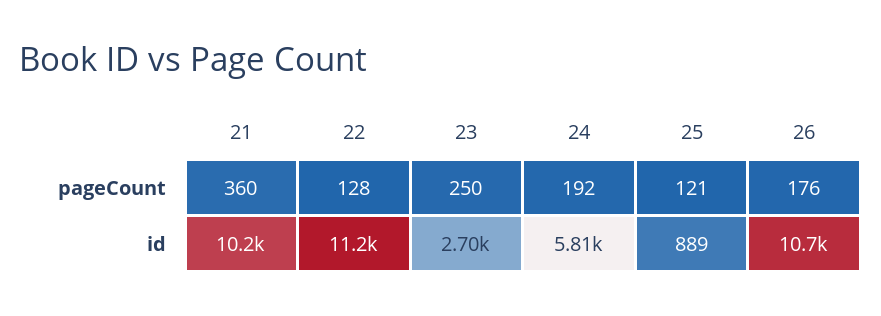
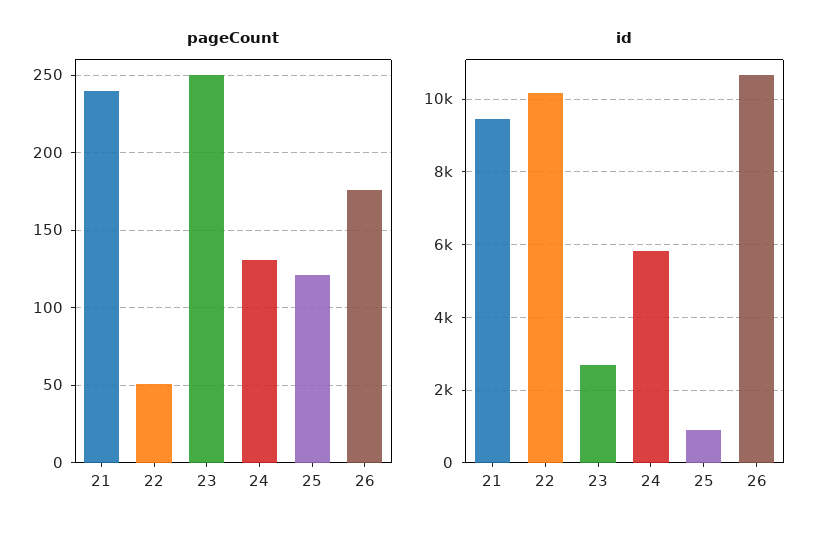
  {
    "pageCount": {
-     "21": 360,
+     "21": 240,
-     "22": 128,
+     "22": 50,
      "23": 250,
-     "24": 192,
+     "24": 130,
      "25": 121,
      "26": 176
    },
    "id": {
-     "21": 10200,
+     "21": 9400,
-     "22": 11200,
+     "22": 10200,
      "23": 2700,
      "24": 5810,
      "25": 889,
      "26": 10700
    }
  }

